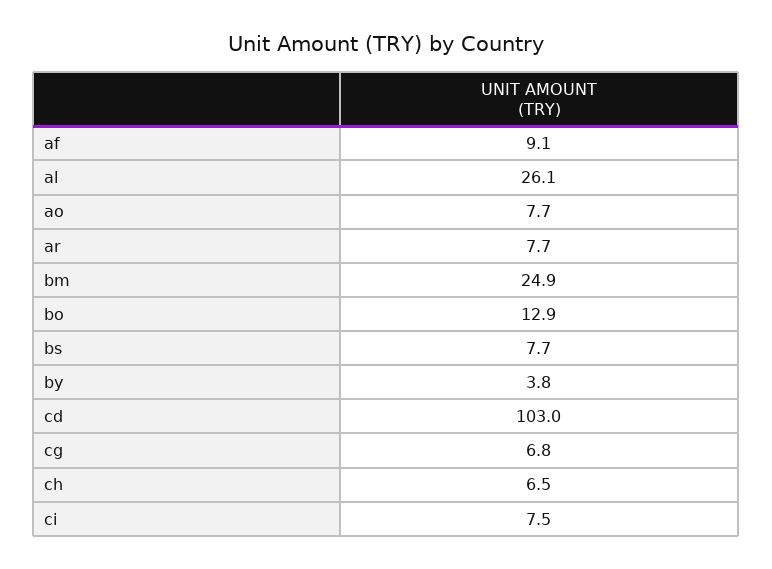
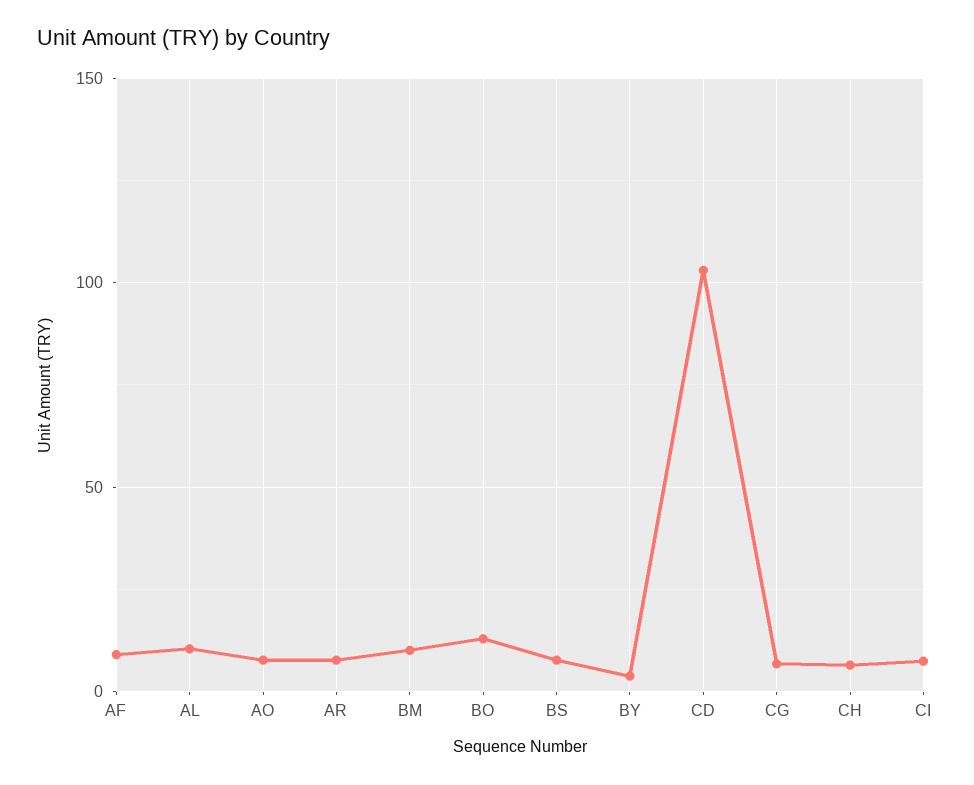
  {
    "af": 9.1,
-   "al": 26.1,
+   "al": 10,
    "ao": 7.7,
    "ar": 7.7,
-   "bm": 24.9,
+   "bm": 10,
    "bo": 12.9,
    "bs": 7.7,
    "by": 3.8,
    "cd": 103,
    "cg": 6.8,
    "ch": 6.5,
    "ci": 7.5
  }

